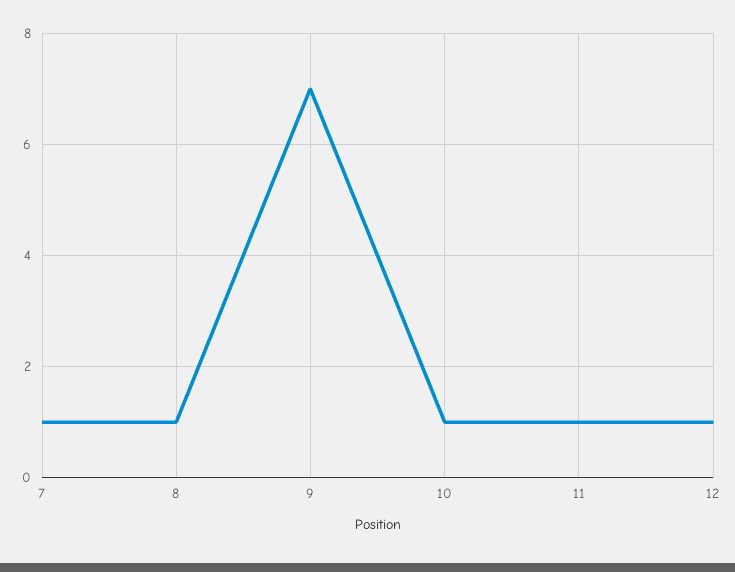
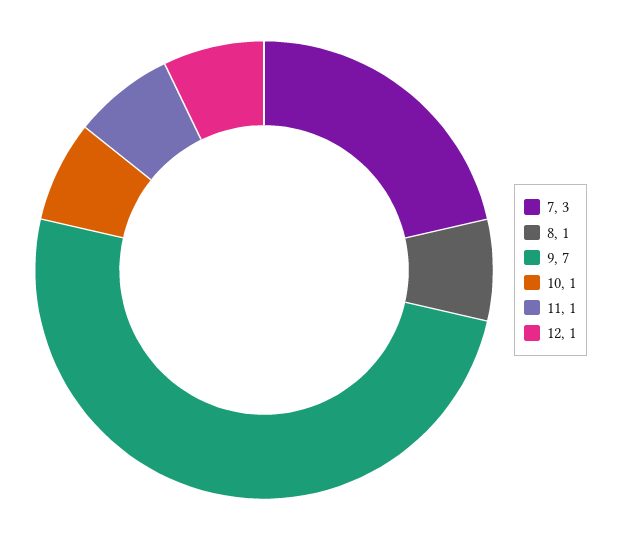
  {
-   "7": 1,
+   "7": 3,
    "8": 1,
    "9": 7,
    "10": 1,
    "11": 1,
    "12": 1
  }

